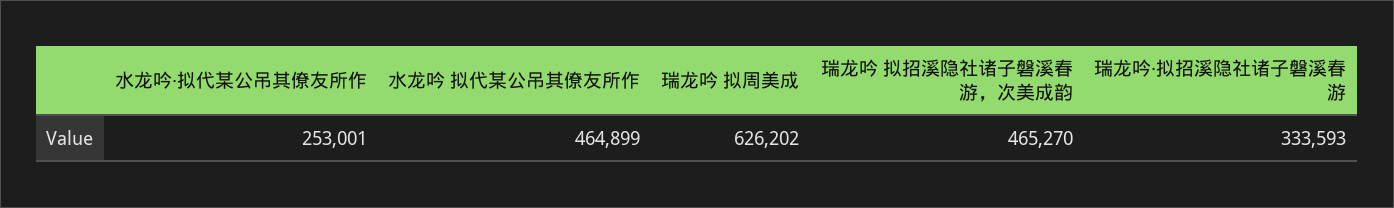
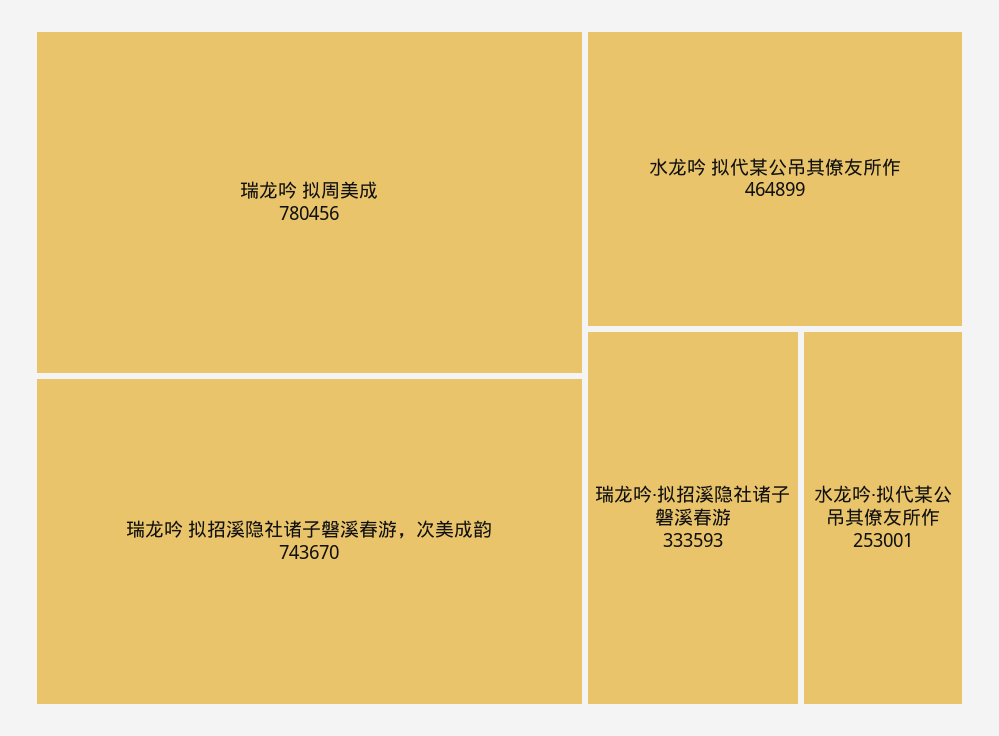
  {
    "水龙吟·拟代某公吊其僚友所作": 253001,
    "水龙吟 拟代某公吊其僚友所作": 464899,
-   "瑞龙吟 拟周美成": 626202,
+   "瑞龙吟 拟周美成": 780456,
-   "瑞龙吟 拟招溪隐社诸子磐溪春游，次美成韵": 465270,
+   "瑞龙吟 拟招溪隐社诸子磐溪春游，次美成韵": 743670,
    "瑞龙吟·拟招溪隐社诸子磐溪春游": 333593
  }

